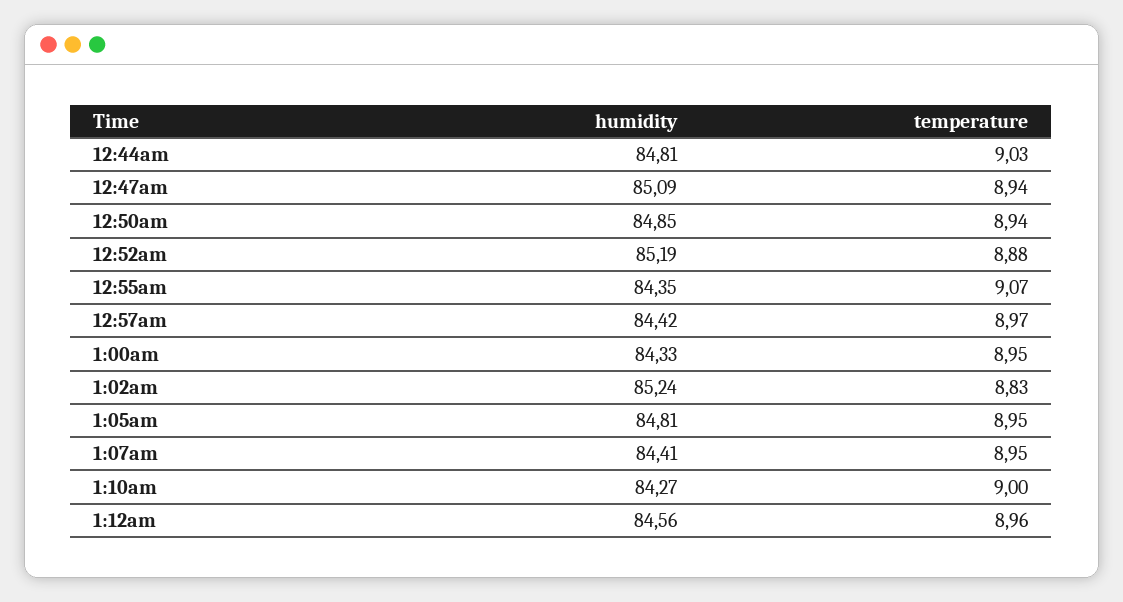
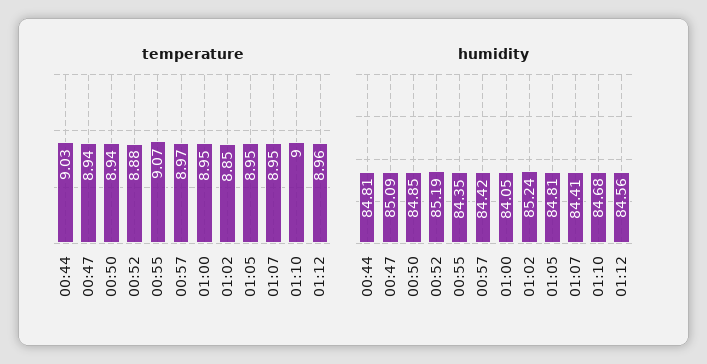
  {
    "humidity": {
      "12:44am": 84.81,
      "12:47am": 85.09,
      "12:50am": 84.85,
      "12:52am": 85.19,
      "12:55am": 84.35,
      "12:57am": 84.42,
-     "1:00am": 84.33,
+     "1:00am": 84.05,
      "1:02am": 85.24,
      "1:05am": 84.81,
      "1:07am": 84.41,
-     "1:10am": 84.27,
+     "1:10am": 84.68,
      "1:12am": 84.56
    },
    "temperature": {
      "12:44am": 9.03,
      "12:47am": 8.94,
      "12:50am": 8.94,
      "12:52am": 8.88,
      "12:55am": 9.07,
      "12:57am": 8.97,
      "1:00am": 8.95,
-     "1:02am": 8.83,
+     "1:02am": 8.85,
      "1:05am": 8.95,
      "1:07am": 8.95,
      "1:10am": 9,
      "1:12am": 8.96
    }
  }

